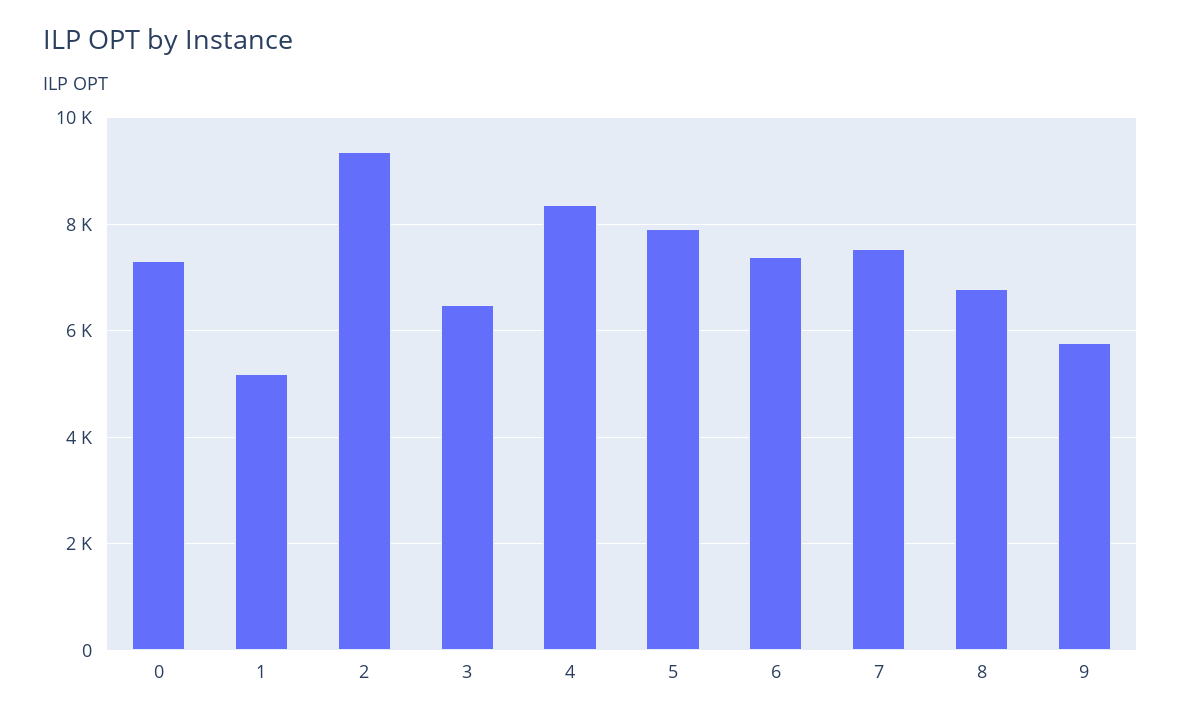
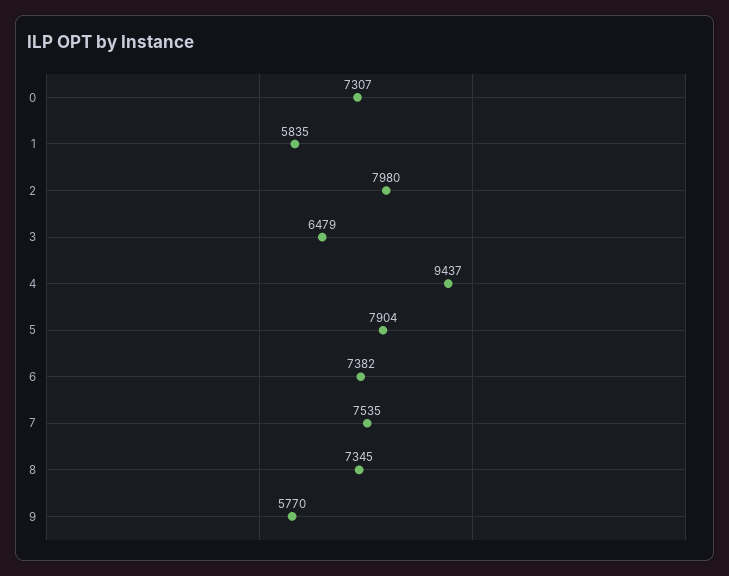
  {
    "0": 7307,
-   "1": 5200,
+   "1": 5835,
-   "2": 9400,
+   "2": 7980,
    "3": 6479,
-   "4": 8400,
+   "4": 9437,
    "5": 7904,
    "6": 7382,
    "7": 7535,
-   "8": 6800,
+   "8": 7345,
    "9": 5770
  }

